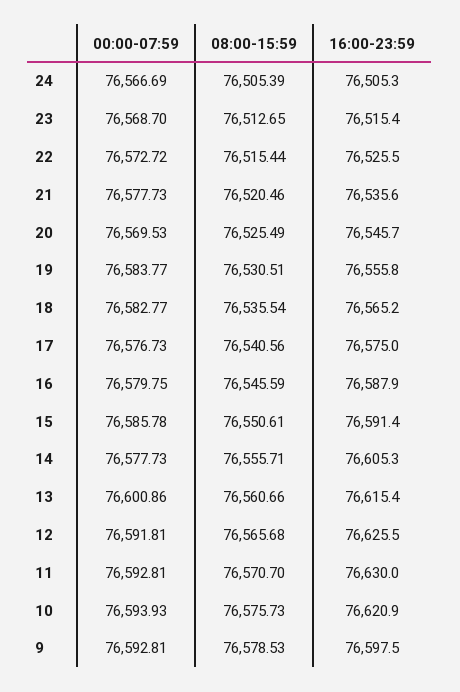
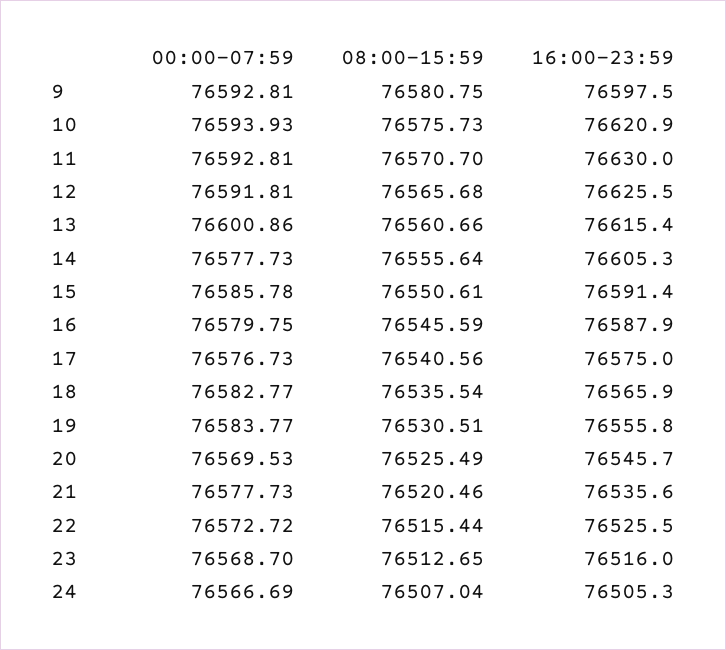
  {
    "00:00-07:59": {
      "24": 76566.69,
      "23": 76568.7,
      "22": 76572.72,
      "21": 76577.73,
      "20": 76569.53,
      "19": 76583.77,
      "18": 76582.77,
      "17": 76576.73,
      "16": 76579.75,
      "15": 76585.78,
      "14": 76577.73,
      "13": 76600.86,
      "12": 76591.81,
      "11": 76592.81,
      "10": 76593.93,
      "9": 76592.81
    },
    "08:00-15:59": {
-     "24": 76505.39,
+     "24": 76507.04,
      "23": 76512.65,
      "22": 76515.44,
      "21": 76520.46,
      "20": 76525.49,
      "19": 76530.51,
      "18": 76535.54,
      "17": 76540.56,
      "16": 76545.59,
      "15": 76550.61,
-     "14": 76555.71,
+     "14": 76555.64,
      "13": 76560.66,
      "12": 76565.68,
      "11": 76570.7,
      "10": 76575.73,
-     "9": 76578.53
+     "9": 76580.75
    },
    "16:00-23:59": {
      "24": 76505.3,
-     "23": 76515.4,
+     "23": 76516,
      "22": 76525.5,
      "21": 76535.6,
      "20": 76545.7,
      "19": 76555.8,
-     "18": 76565.2,
+     "18": 76565.9,
      "17": 76575,
      "16": 76587.9,
      "15": 76591.4,
      "14": 76605.3,
      "13": 76615.4,
      "12": 76625.5,
      "11": 76630,
      "10": 76620.9,
      "9": 76597.5
    }
  }

